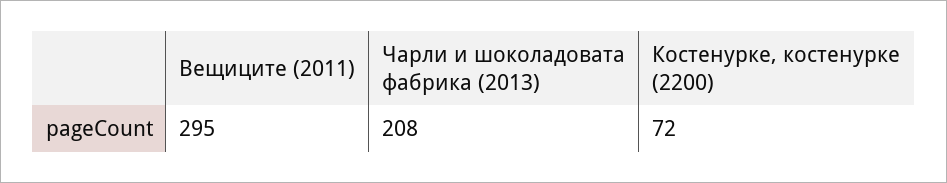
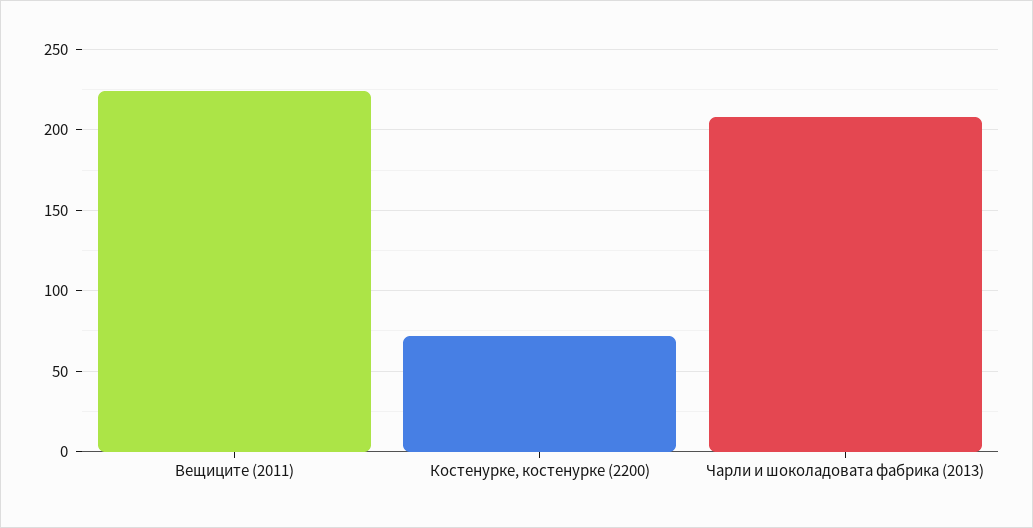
  {
-   "Вещиците (2011)": 295,
+   "Вещиците (2011)": 225,
    "Чарли и шоколадовата фабрика (2013)": 208,
    "Костенурке, костенурке (2200)": 72
  }

